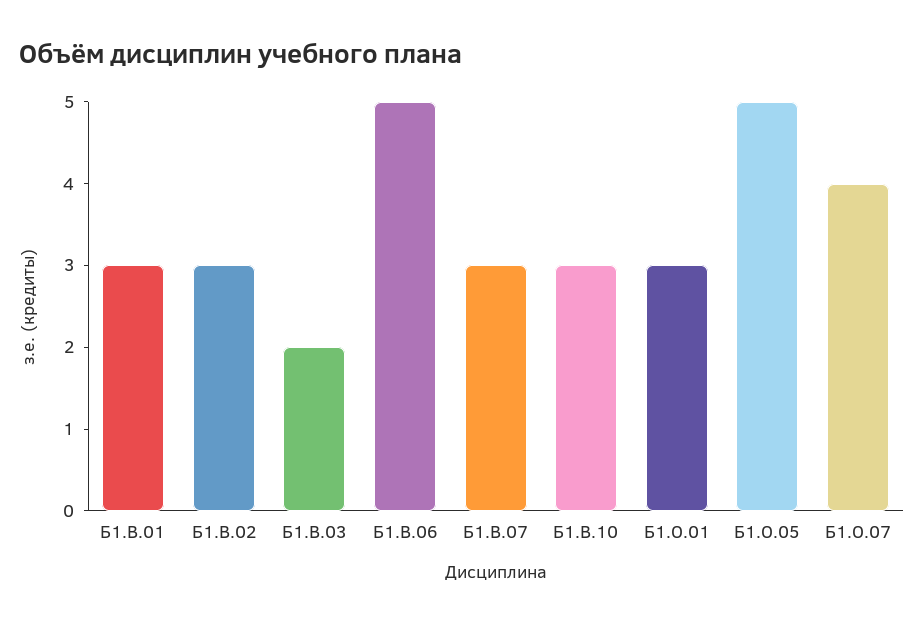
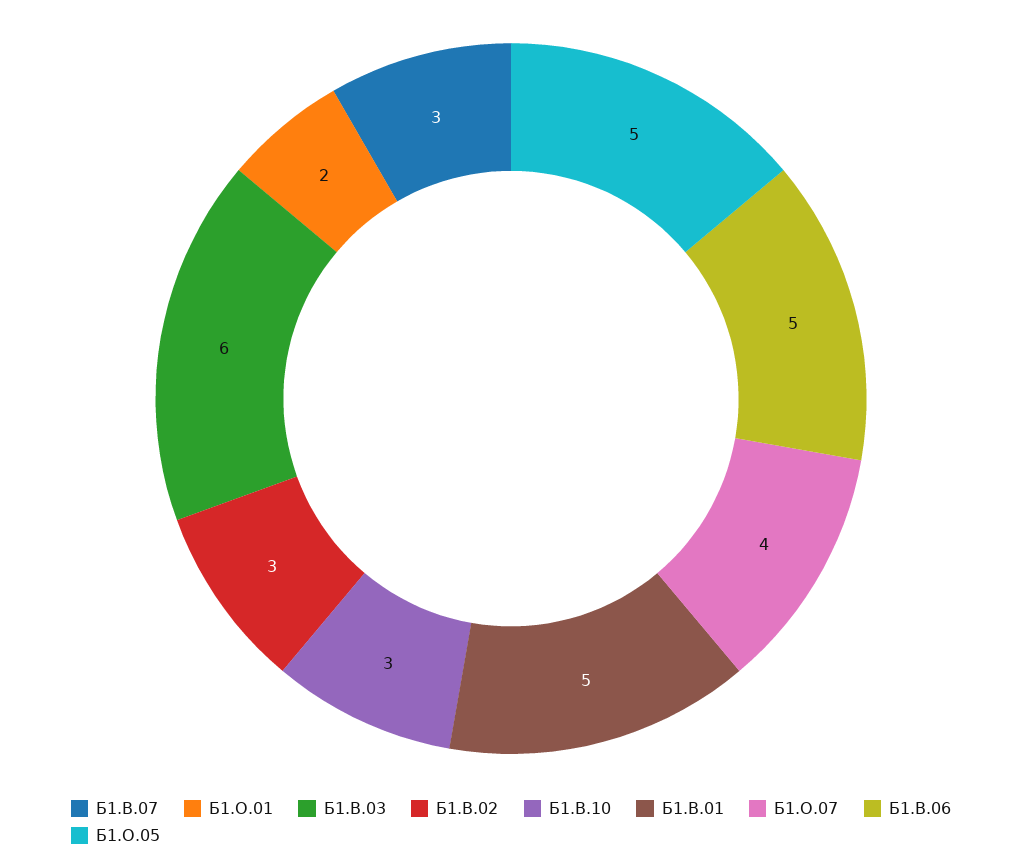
  {
-   "Б1.В.01": 3,
+   "Б1.В.01": 5,
    "Б1.В.02": 3,
-   "Б1.В.03": 2,
+   "Б1.В.03": 6,
    "Б1.В.06": 5,
    "Б1.В.07": 3,
    "Б1.В.10": 3,
-   "Б1.О.01": 3,
+   "Б1.О.01": 2,
    "Б1.О.05": 5,
    "Б1.О.07": 4
  }

